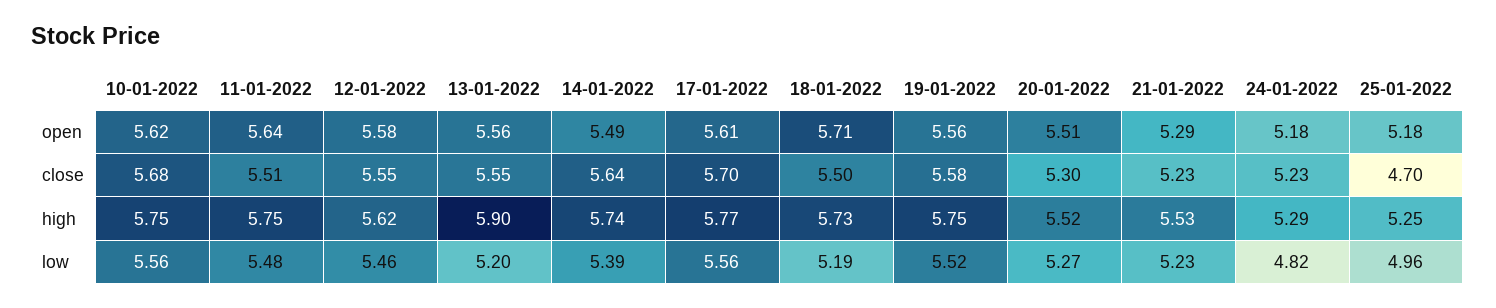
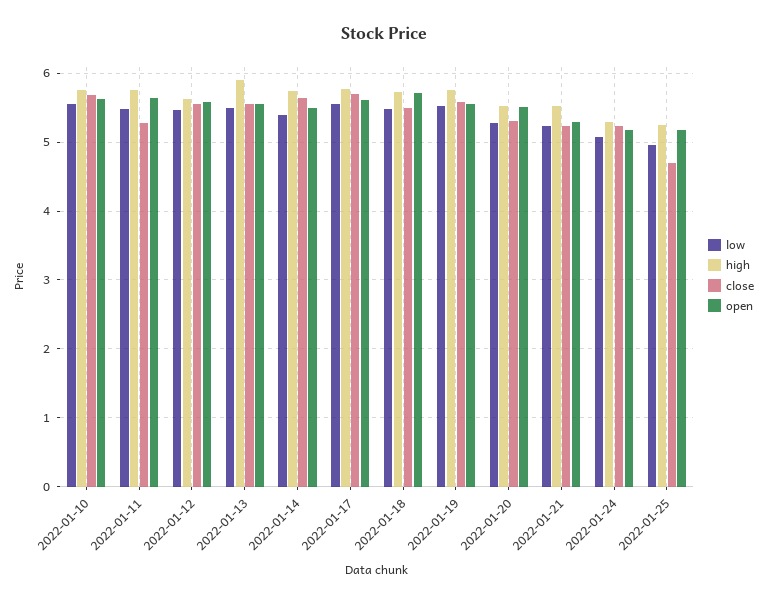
  {
    "open": {
      "10-01-2022": 5.62,
      "11-01-2022": 5.64,
      "12-01-2022": 5.58,
      "13-01-2022": 5.56,
      "14-01-2022": 5.49,
      "17-01-2022": 5.61,
      "18-01-2022": 5.71,
      "19-01-2022": 5.56,
      "20-01-2022": 5.51,
      "21-01-2022": 5.29,
      "24-01-2022": 5.18,
      "25-01-2022": 5.18
    },
    "close": {
      "10-01-2022": 5.68,
-     "11-01-2022": 5.51,
+     "11-01-2022": 5.3,
      "12-01-2022": 5.55,
      "13-01-2022": 5.55,
      "14-01-2022": 5.64,
      "17-01-2022": 5.7,
      "18-01-2022": 5.5,
      "19-01-2022": 5.58,
      "20-01-2022": 5.3,
      "21-01-2022": 5.23,
      "24-01-2022": 5.23,
      "25-01-2022": 4.7
    },
    "high": {
      "10-01-2022": 5.75,
      "11-01-2022": 5.75,
      "12-01-2022": 5.62,
      "13-01-2022": 5.9,
      "14-01-2022": 5.74,
      "17-01-2022": 5.77,
      "18-01-2022": 5.73,
      "19-01-2022": 5.75,
      "20-01-2022": 5.52,
      "21-01-2022": 5.53,
      "24-01-2022": 5.29,
      "25-01-2022": 5.25
    },
    "low": {
      "10-01-2022": 5.56,
      "11-01-2022": 5.48,
      "12-01-2022": 5.46,
-     "13-01-2022": 5.2,
+     "13-01-2022": 5.5,
      "14-01-2022": 5.39,
      "17-01-2022": 5.56,
-     "18-01-2022": 5.19,
+     "18-01-2022": 5.5,
      "19-01-2022": 5.52,
      "20-01-2022": 5.27,
      "21-01-2022": 5.23,
-     "24-01-2022": 4.82,
+     "24-01-2022": 5.1,
      "25-01-2022": 4.96
    }
  }

